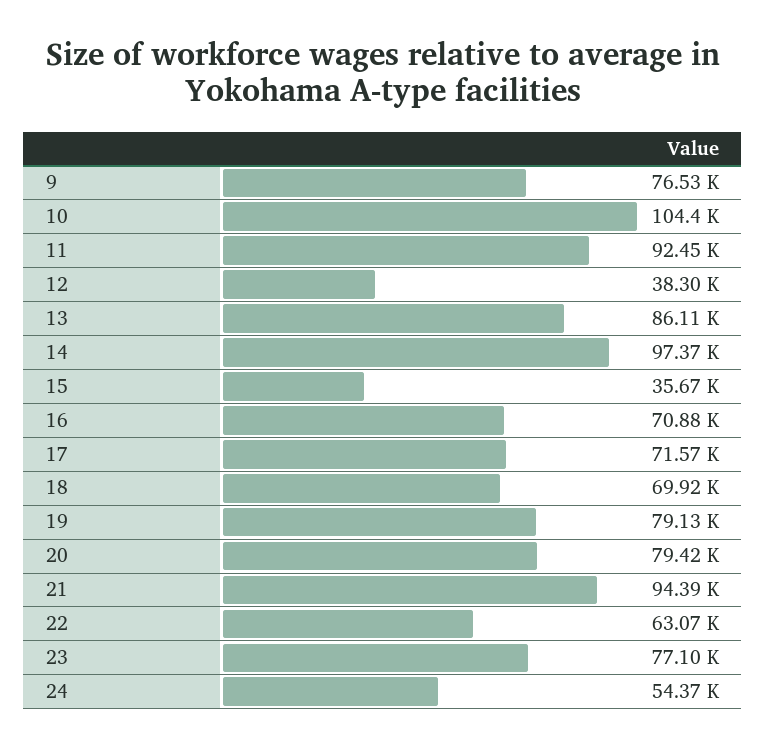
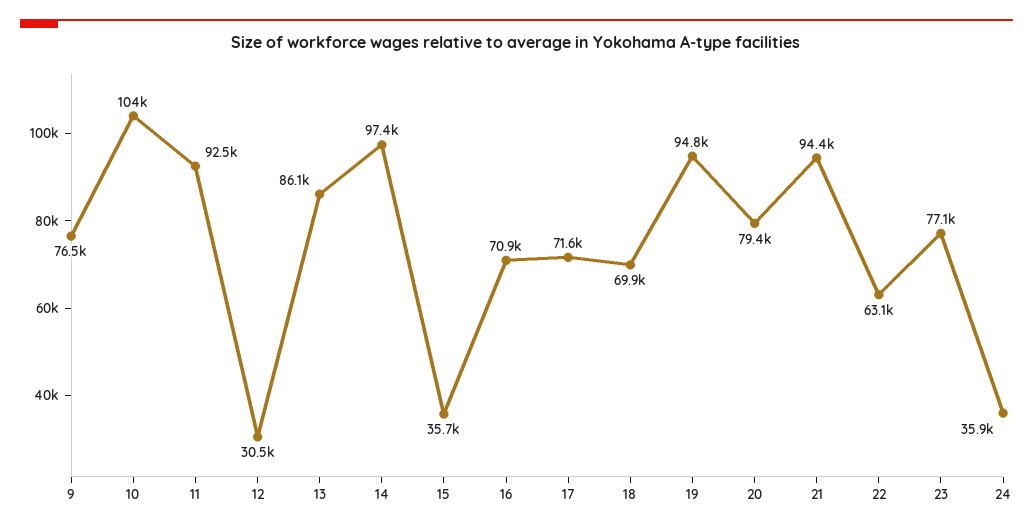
  {
    "9": 76530,
    "10": 104400,
    "11": 92450,
-   "12": 38300,
+   "12": 30500,
    "13": 86110,
    "14": 97370,
    "15": 35670,
    "16": 70880,
    "17": 71570,
    "18": 69920,
-   "19": 79130,
+   "19": 94800,
    "20": 79420,
    "21": 94390,
    "22": 63070,
    "23": 77100,
-   "24": 54370
+   "24": 35900
  }

